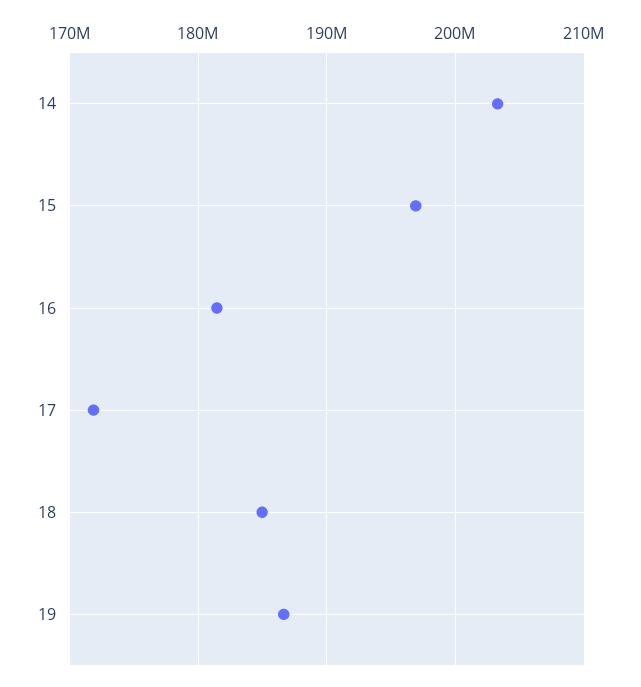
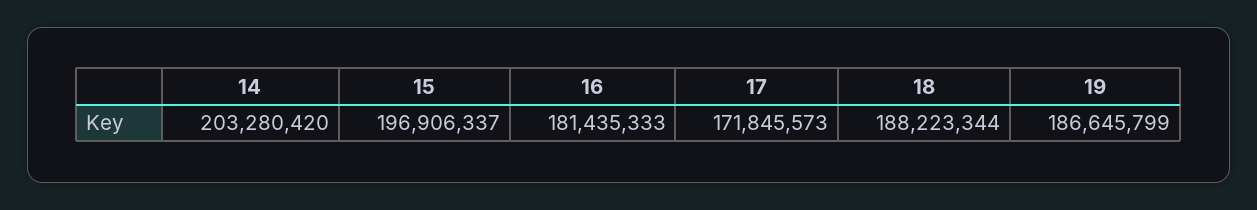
  {
    "14": 203280420,
    "15": 196906337,
    "16": 181435333,
    "17": 171845573,
-   "18": 185000000,
+   "18": 188223344,
    "19": 186645799
  }

